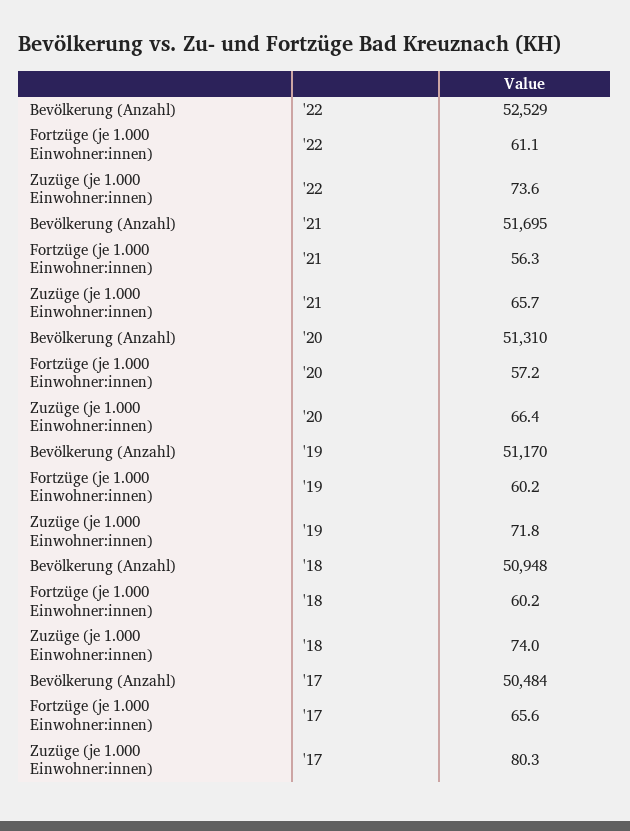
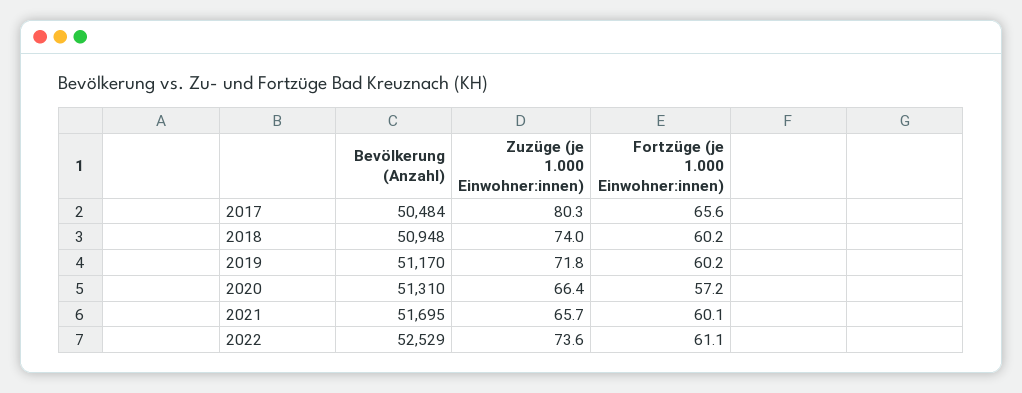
  {
    "Bevölkerung (Anzahl)": {
      "'22": 52529,
      "'21": 51695,
      "'20": 51310,
      "'19": 51170,
      "'18": 50948,
      "'17": 50484
    },
    "Fortzüge (je 1.000 Einwohner:innen)": {
      "'22": 61.1,
-     "'21": 56.3,
+     "'21": 60.1,
      "'20": 57.2,
      "'19": 60.2,
      "'18": 60.2,
      "'17": 65.6
    },
    "Zuzüge (je 1.000 Einwohner:innen)": {
      "'22": 73.6,
      "'21": 65.7,
      "'20": 66.4,
      "'19": 71.8,
      "'18": 74,
      "'17": 80.3
    }
  }

